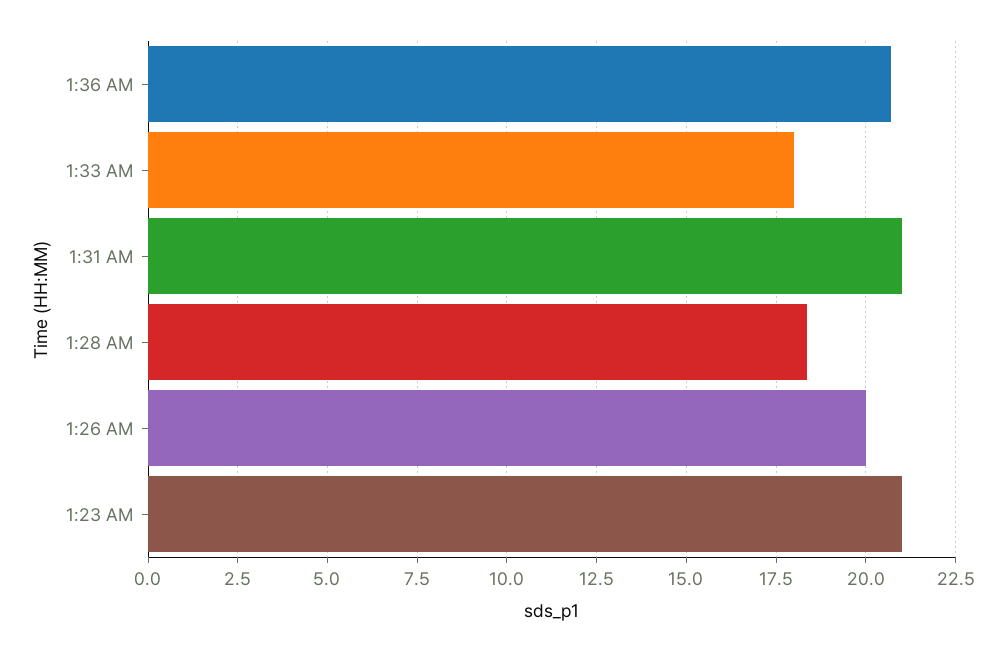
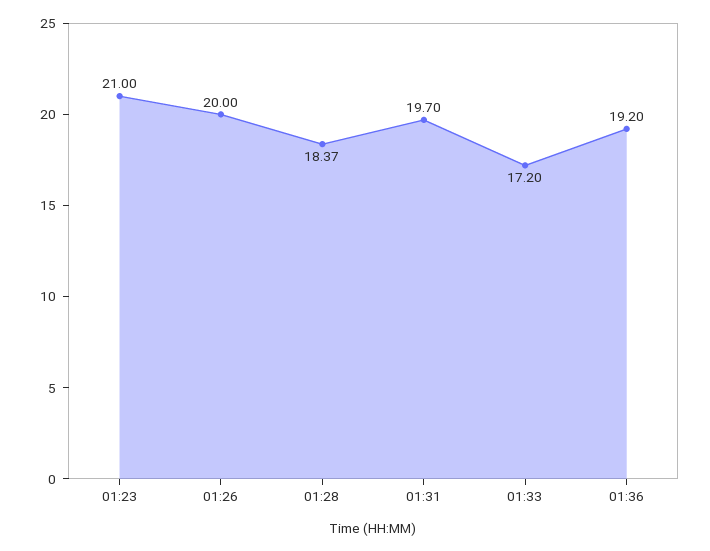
  {
-   "1:36 AM": 20.75,
+   "1:36 AM": 19.2,
-   "1:33 AM": 18,
+   "1:33 AM": 17.2,
-   "1:31 AM": 21,
+   "1:31 AM": 19.7,
    "1:28 AM": 18.37,
    "1:26 AM": 20,
    "1:23 AM": 21
  }

